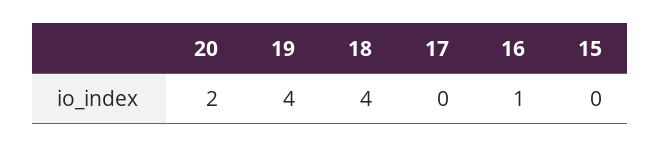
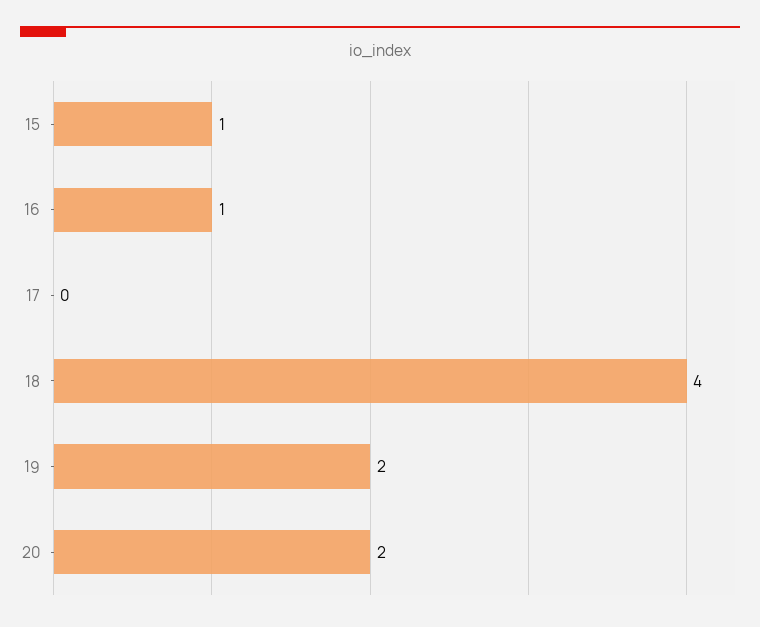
  {
    "20": 2,
-   "19": 4,
+   "19": 2,
    "18": 4,
    "17": 0,
    "16": 1,
-   "15": 0
+   "15": 1
  }

